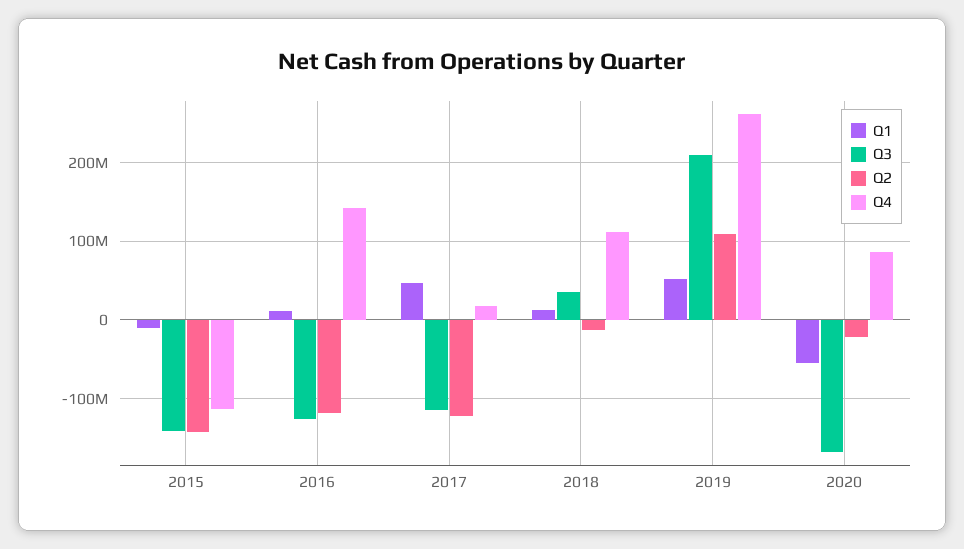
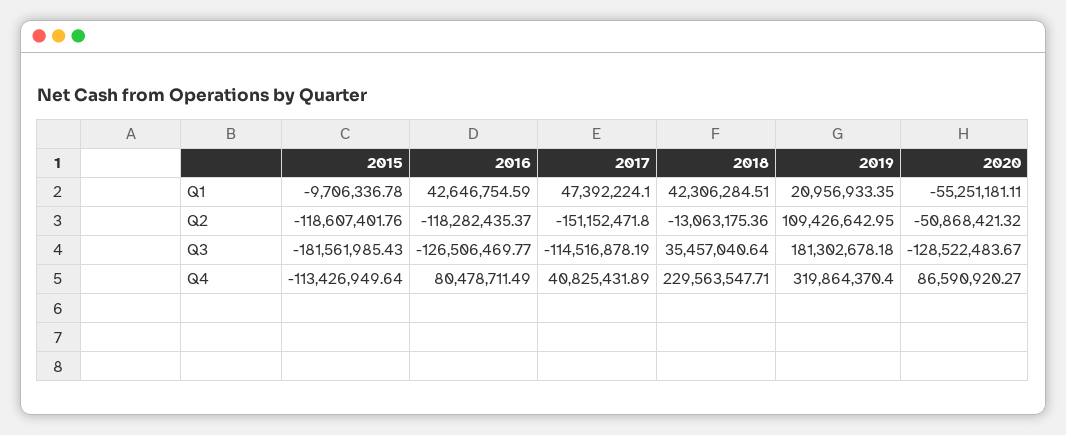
  {
    "Q1": {
      "2015": -9706336.78,
-     "2016": 10000000,
+     "2016": 42646754.59,
      "2017": 47392224.1,
-     "2018": 10000000,
+     "2018": 42306284.51,
-     "2019": 50000000,
+     "2019": 20956933.35,
      "2020": -55251181.11
    },
    "Q3": {
-     "2015": -140000000,
+     "2015": -181561985.43,
      "2016": -126506469.77,
      "2017": -114516878.19,
      "2018": 35457040.64,
-     "2019": 210000000,
+     "2019": 181302678.18,
-     "2020": -170000000
+     "2020": -128522483.67
    },
    "Q2": {
-     "2015": -140000000,
+     "2015": -118607401.76,
      "2016": -118282435.37,
-     "2017": -120000000,
+     "2017": -151152471.8,
      "2018": -13063175.36,
      "2019": 109426642.95,
-     "2020": -20000000
+     "2020": -50868421.32
    },
    "Q4": {
      "2015": -113426949.64,
-     "2016": 140000000,
+     "2016": 80478711.49,
-     "2017": 20000000,
+     "2017": 40825431.89,
-     "2018": 110000000,
+     "2018": 229563547.71,
-     "2019": 260000000,
+     "2019": 319864370.4,
      "2020": 86590920.27
    }
  }

